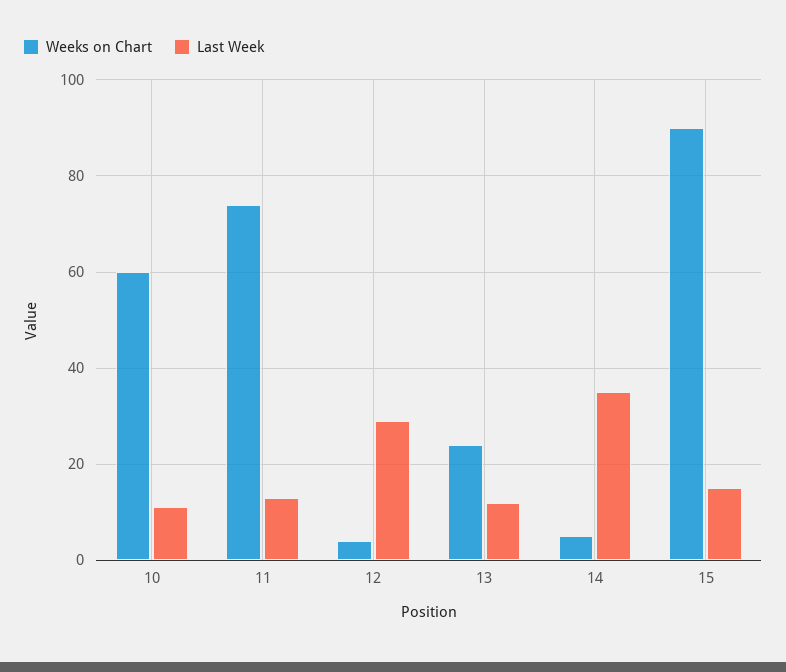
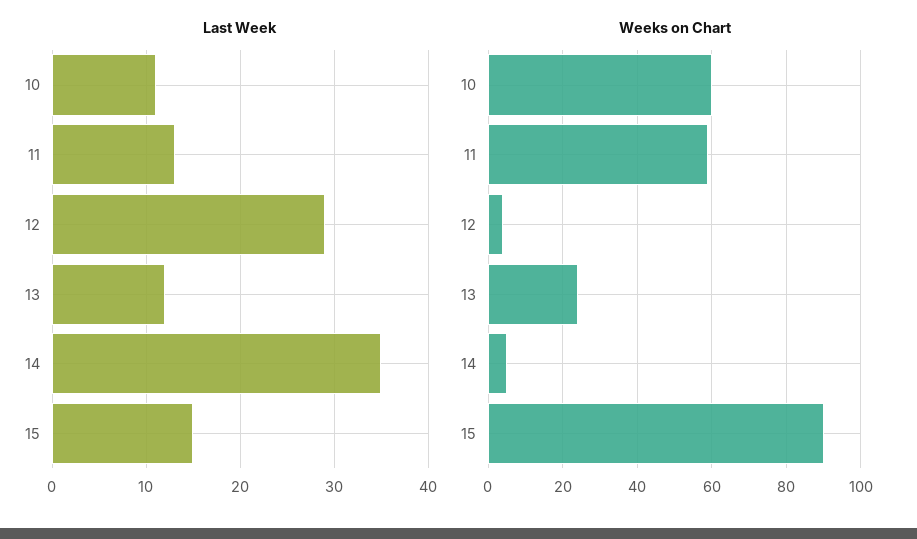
  {
    "Weeks on Chart": {
      "10": 60,
-     "11": 75,
+     "11": 60,
      "12": 5,
      "13": 25,
      "14": 5,
      "15": 90
    },
    "Last Week": {
      "10": 11,
      "11": 13,
      "12": 29,
      "13": 12,
      "14": 35,
      "15": 15
    }
  }

